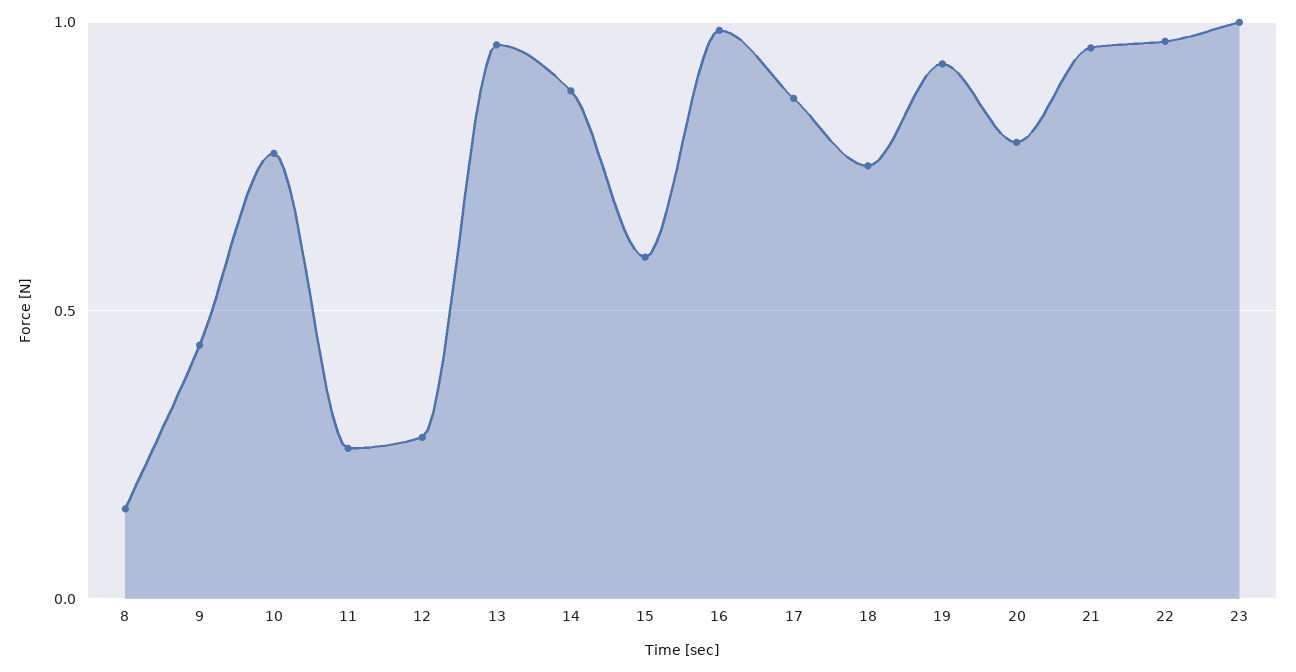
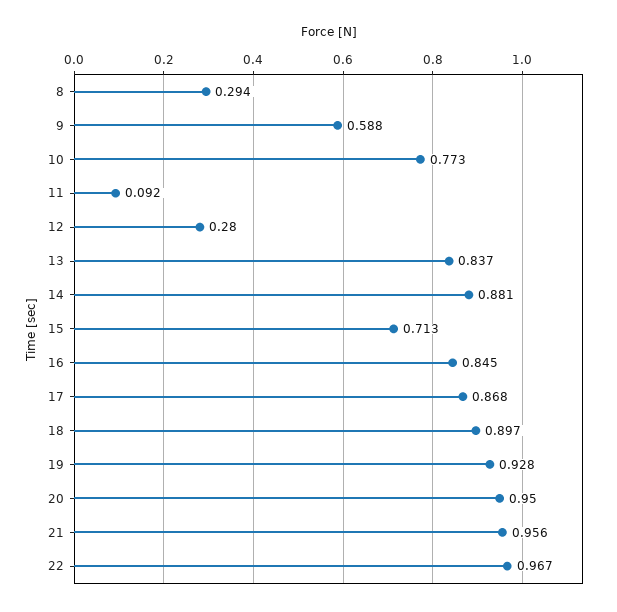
  {
-   "8": 0.15,
+   "8": 0.294,
-   "9": 0.45,
+   "9": 0.588,
    "10": 0.773,
-   "11": 0.25,
+   "11": 0.092,
    "12": 0.28,
-   "13": 0.95,
+   "13": 0.837,
    "14": 0.881,
-   "15": 0.6,
+   "15": 0.713,
-   "16": 1,
+   "16": 0.845,
    "17": 0.868,
-   "18": 0.75,
+   "18": 0.897,
    "19": 0.928,
-   "20": 0.8,
+   "20": 0.95,
    "21": 0.956,
-   "22": 0.967,
+   "22": 0.967
-   "23": 1
  }

